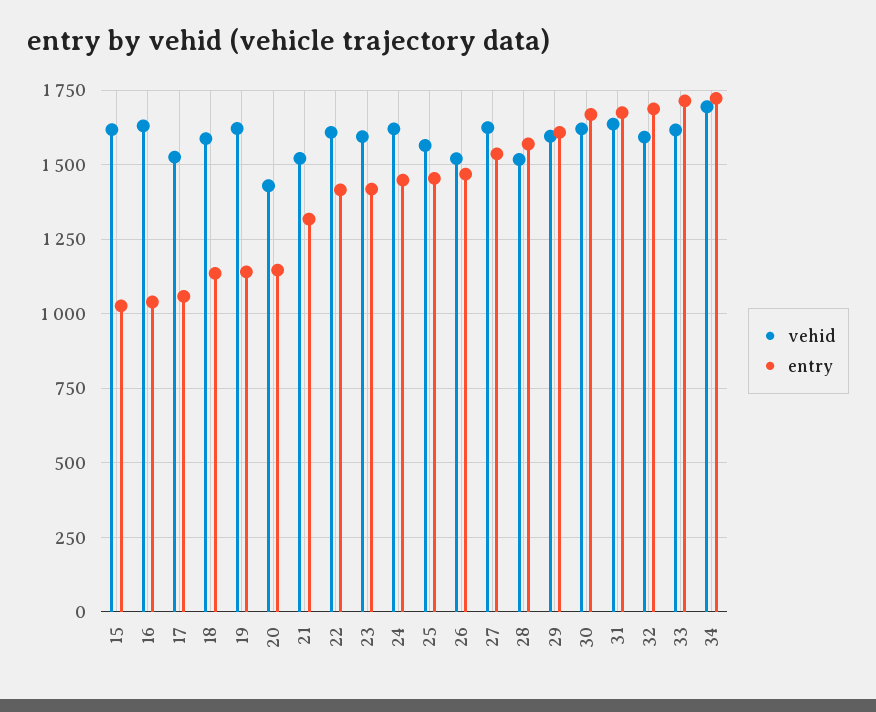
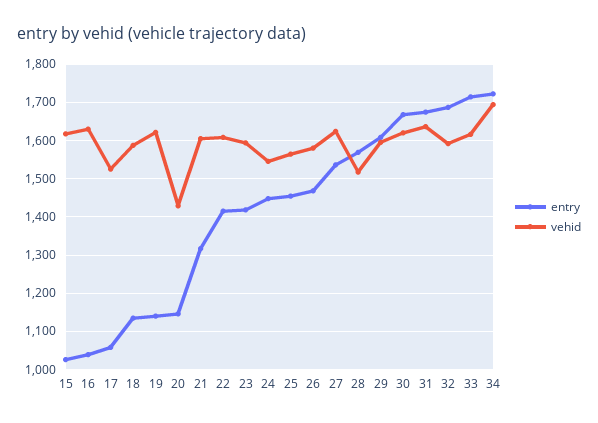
  {
    "vehid": {
      "15": 1620,
      "16": 1640,
      "17": 1520,
      "18": 1580,
      "19": 1620,
      "20": 1420,
-     "21": 1525,
+     "21": 1600,
      "22": 1600,
      "23": 1600,
-     "24": 1625,
+     "24": 1540,
      "25": 1560,
-     "26": 1525,
+     "26": 1580,
      "27": 1620,
      "28": 1520,
      "29": 1600,
      "30": 1620,
      "31": 1640,
      "32": 1600,
      "33": 1620,
      "34": 1700
    },
    "entry": {
      "15": 1020,
      "16": 1040,
      "17": 1060,
      "18": 1140,
      "19": 1140,
      "20": 1140,
      "21": 1320,
      "22": 1420,
      "23": 1420,
      "24": 1440,
      "25": 1460,
      "26": 1460,
      "27": 1540,
      "28": 1560,
      "29": 1600,
      "30": 1660,
      "31": 1680,
      "32": 1680,
      "33": 1720,
      "34": 1720
    }
  }

